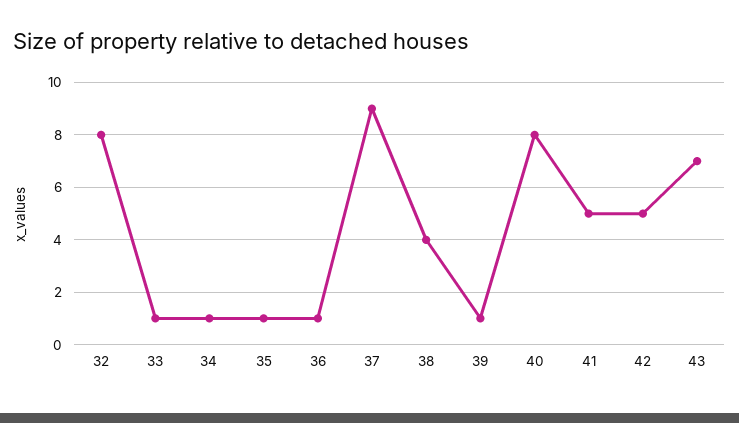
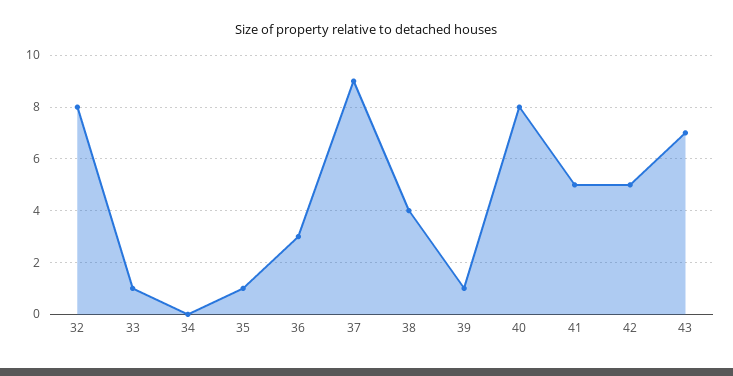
  {
    "32": 8,
    "33": 1,
-   "34": 1,
+   "34": 0,
    "35": 1,
-   "36": 1,
+   "36": 3,
    "37": 9,
    "38": 4,
    "39": 1,
    "40": 8,
    "41": 5,
    "42": 5,
    "43": 7
  }

